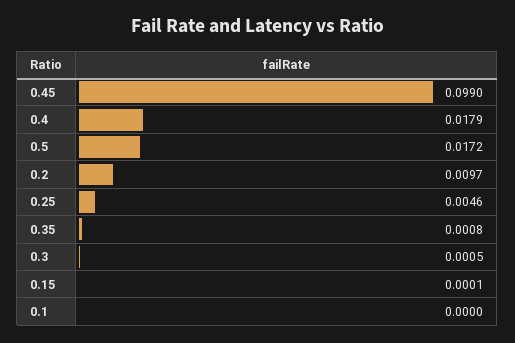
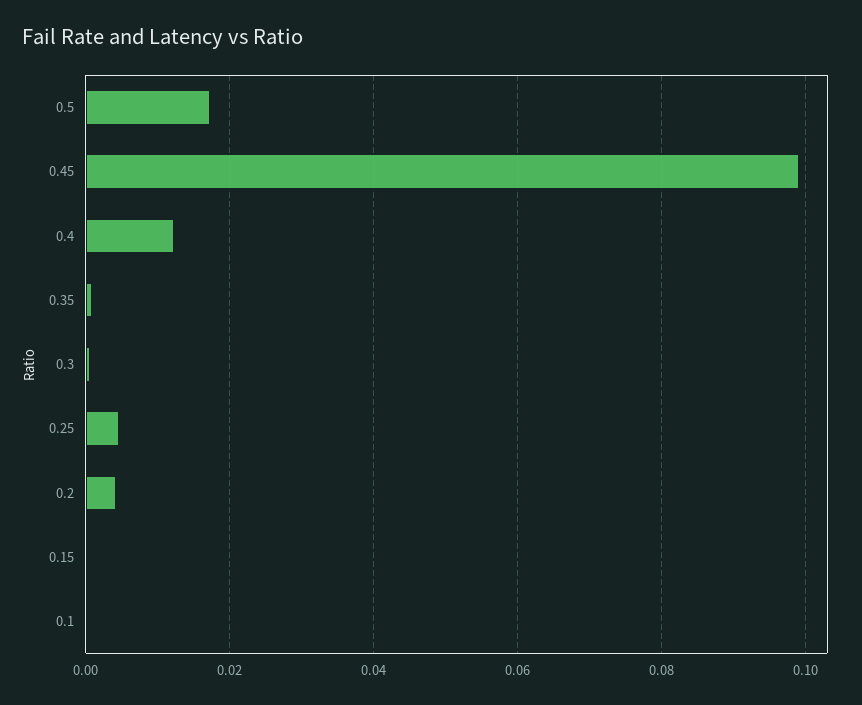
  {
    "0.45": 0.099,
-   "0.4": 0.0179,
+   "0.4": 0.012,
    "0.5": 0.0172,
-   "0.2": 0.0097,
+   "0.2": 0.004,
    "0.25": 0.0046,
    "0.35": 0.0008,
    "0.3": 0.0005,
    "0.15": 0.0001,
    "0.1": 0
  }

